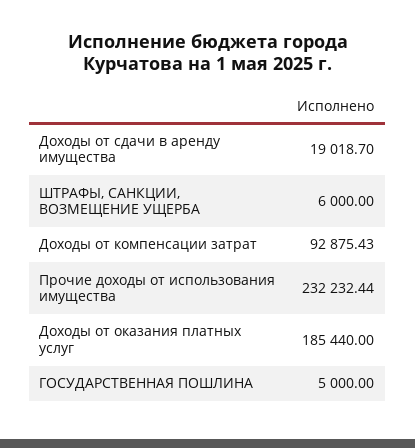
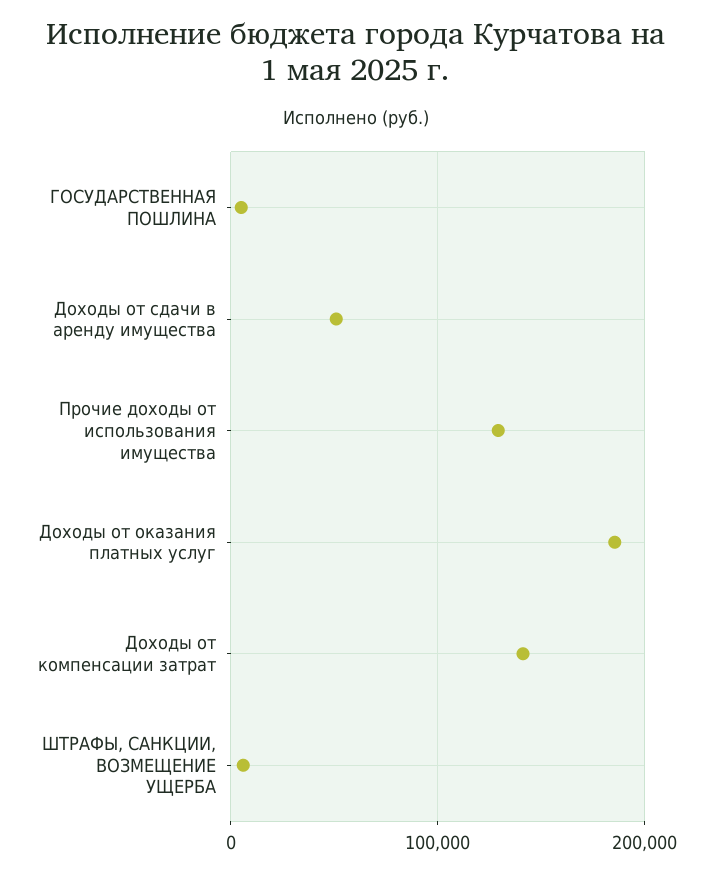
  {
-   "Доходы от сдачи в аренду имущества": 19018.7,
+   "Доходы от сдачи в аренду имущества": 50000,
    "ШТРАФЫ, САНКЦИИ, ВОЗМЕЩЕНИЕ УЩЕРБА": 6000,
-   "Доходы от компенсации затрат": 92875.43,
+   "Доходы от компенсации затрат": 140000,
-   "Прочие доходы от использования имущества": 232232.44,
+   "Прочие доходы от использования имущества": 130000,
    "Доходы от оказания платных услуг": 185440,
    "ГОСУДАРСТВЕННАЯ ПОШЛИНА": 5000
  }

